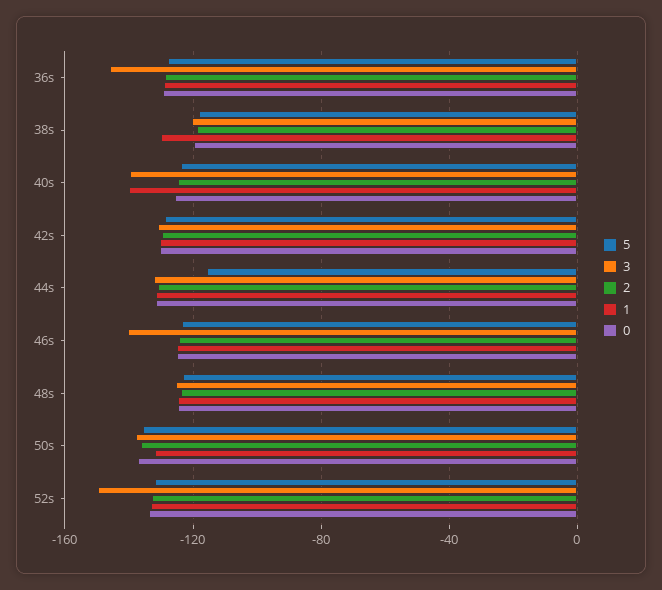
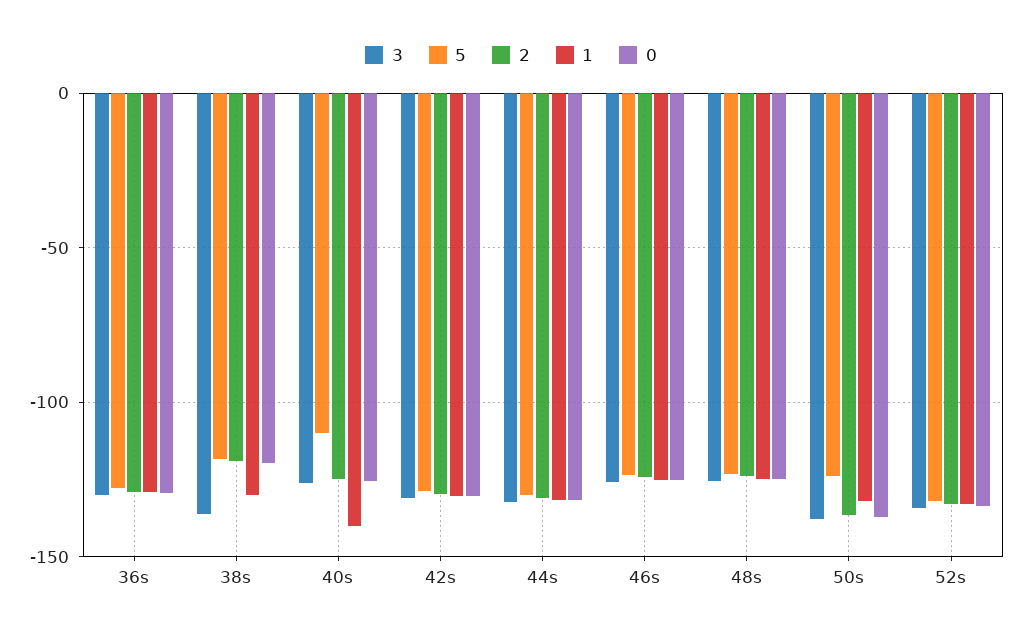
  {
    "5": {
      "36s": -130,
      "38s": -120,
-     "40s": -125,
+     "40s": -110,
      "42s": -130,
-     "44s": -115,
+     "44s": -130,
      "46s": -125,
      "48s": -125,
-     "50s": -135,
+     "50s": -125,
      "52s": -130
    },
    "3": {
-     "36s": -145,
+     "36s": -130,
-     "38s": -120,
+     "38s": -135,
-     "40s": -140,
+     "40s": -125,
      "42s": -130,
      "44s": -130,
-     "46s": -140,
+     "46s": -125,
      "48s": -125,
      "50s": -140,
-     "52s": -150
+     "52s": -135
    },
    "2": {
      "36s": -130,
      "38s": -120,
      "40s": -125,
      "42s": -130,
      "44s": -130,
      "46s": -125,
      "48s": -125,
      "50s": -135,
      "52s": -135
    },
    "1": {
      "36s": -130,
      "38s": -130,
      "40s": -140,
      "42s": -130,
      "44s": -130,
      "46s": -125,
      "48s": -125,
      "50s": -130,
      "52s": -135
    },
    "0": {
      "36s": -130,
      "38s": -120,
      "40s": -125,
      "42s": -130,
      "44s": -130,
      "46s": -125,
      "48s": -125,
      "50s": -135,
      "52s": -135
    }
  }

